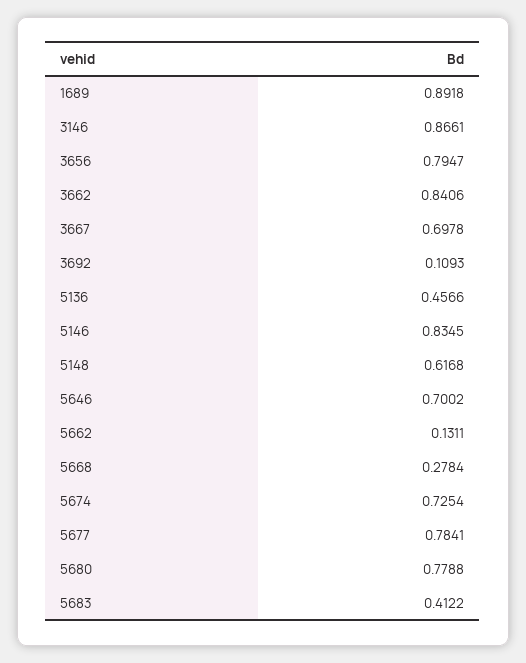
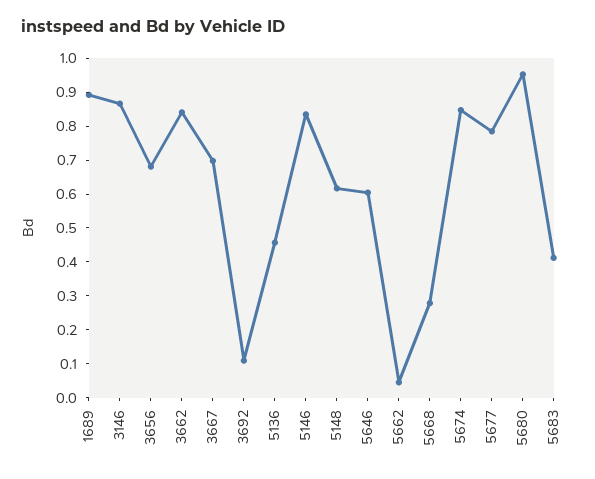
  {
    "1689": 0.8918,
    "3146": 0.8661,
-   "3656": 0.7947,
+   "3656": 0.675,
    "3662": 0.8406,
    "3667": 0.6978,
    "3692": 0.1093,
    "5136": 0.4566,
    "5146": 0.8345,
    "5148": 0.6168,
-   "5646": 0.7002,
+   "5646": 0.6,
-   "5662": 0.1311,
+   "5662": 0.05,
    "5668": 0.2784,
-   "5674": 0.7254,
+   "5674": 0.85,
    "5677": 0.7841,
-   "5680": 0.7788,
+   "5680": 0.95,
    "5683": 0.4122
  }

